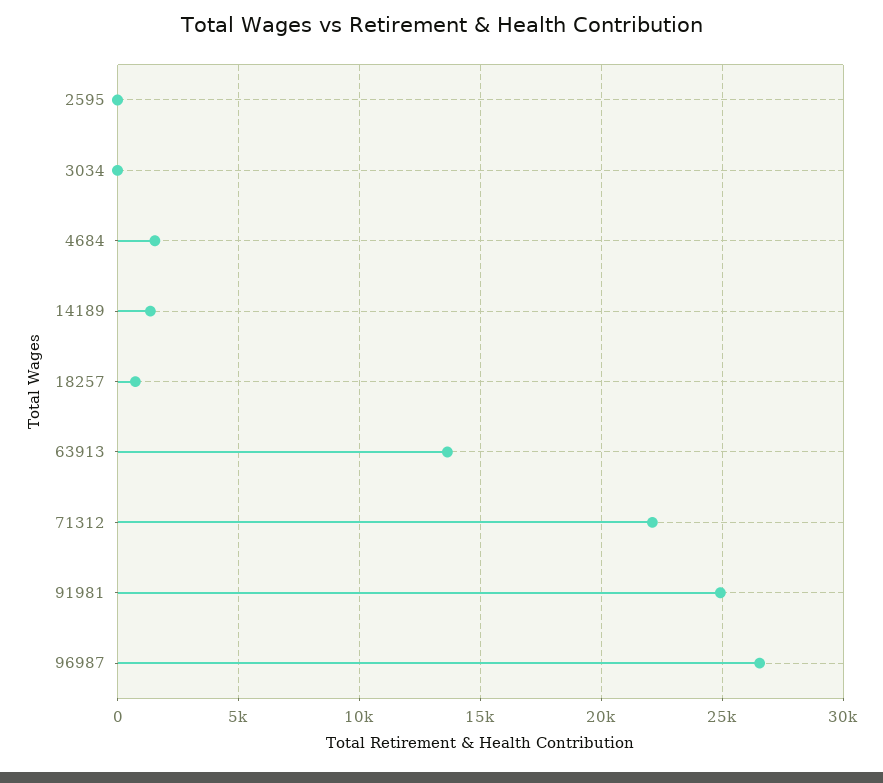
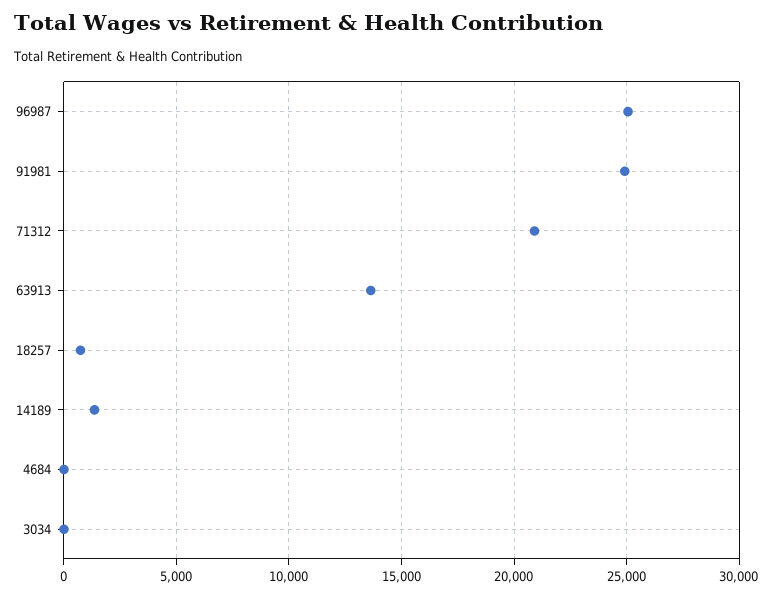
  {
-   "2595": 0,
    "3034": 0,
-   "4684": 1500,
+   "4684": 0,
    "14189": 1500,
    "18257": 500,
    "63913": 13500,
-   "71312": 22000,
+   "71312": 21000,
    "91981": 25000,
-   "96987": 26500
+   "96987": 25000
  }

